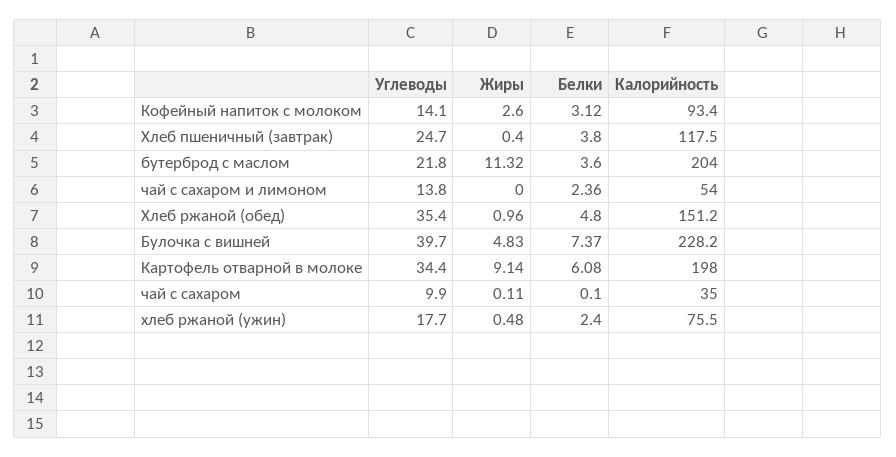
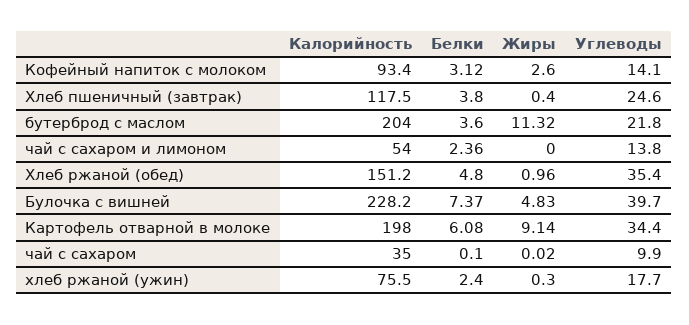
  {
    "Углеводы": {
      "Кофейный напиток с молоком": 14.1,
-     "Хлеб пшеничный (завтрак)": 24.7,
+     "Хлеб пшеничный (завтрак)": 24.6,
      "бутерброд с маслом": 21.8,
      "чай с сахаром и лимоном": 13.8,
      "Хлеб ржаной (обед)": 35.4,
      "Булочка с вишней": 39.7,
      "Картофель отварной в молоке": 34.4,
      "чай с сахаром": 9.9,
      "хлеб ржаной (ужин)": 17.7
    },
    "Жиры": {
      "Кофейный напиток с молоком": 2.6,
      "Хлеб пшеничный (завтрак)": 0.4,
      "бутерброд с маслом": 11.32,
      "чай с сахаром и лимоном": 0,
      "Хлеб ржаной (обед)": 0.96,
      "Булочка с вишней": 4.83,
      "Картофель отварной в молоке": 9.14,
-     "чай с сахаром": 0.11,
+     "чай с сахаром": 0.02,
-     "хлеб ржаной (ужин)": 0.48
+     "хлеб ржаной (ужин)": 0.3
    },
    "Белки": {
      "Кофейный напиток с молоком": 3.12,
      "Хлеб пшеничный (завтрак)": 3.8,
      "бутерброд с маслом": 3.6,
      "чай с сахаром и лимоном": 2.36,
      "Хлеб ржаной (обед)": 4.8,
      "Булочка с вишней": 7.37,
      "Картофель отварной в молоке": 6.08,
      "чай с сахаром": 0.1,
      "хлеб ржаной (ужин)": 2.4
    },
    "Калорийность": {
      "Кофейный напиток с молоком": 93.4,
      "Хлеб пшеничный (завтрак)": 117.5,
      "бутерброд с маслом": 204,
      "чай с сахаром и лимоном": 54,
      "Хлеб ржаной (обед)": 151.2,
      "Булочка с вишней": 228.2,
      "Картофель отварной в молоке": 198,
      "чай с сахаром": 35,
      "хлеб ржаной (ужин)": 75.5
    }
  }

